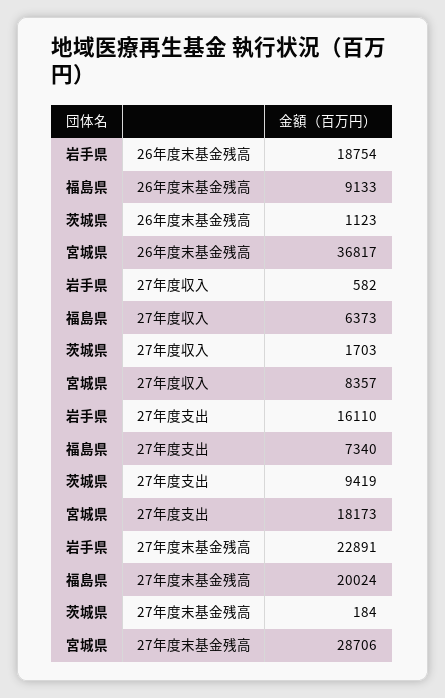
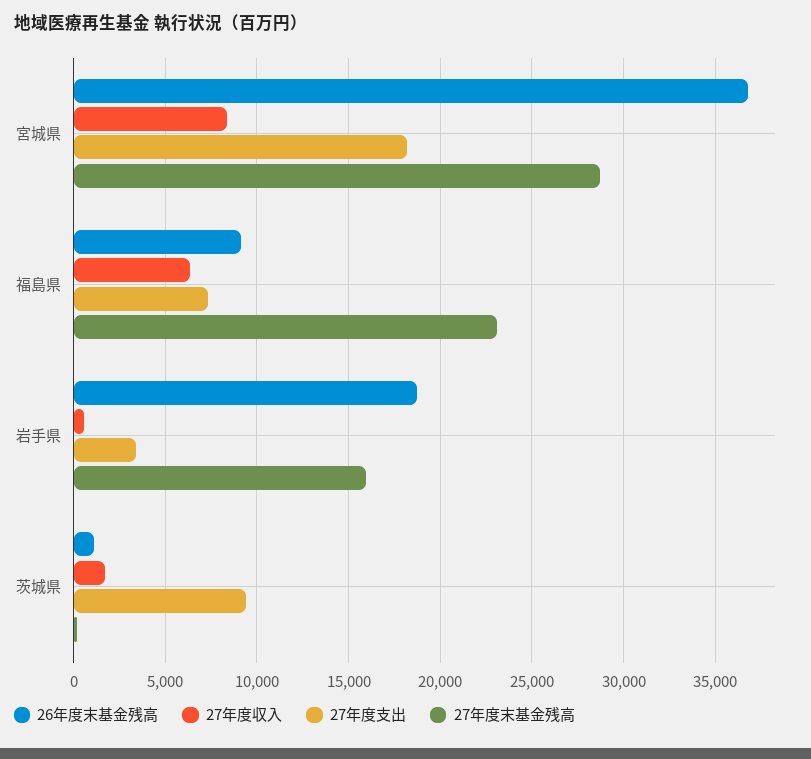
  {
    "26年度末基金残高": {
      "岩手県": 18754,
      "福島県": 9133,
      "茨城県": 1123,
      "宮城県": 36817
    },
    "27年度収入": {
      "岩手県": 582,
      "福島県": 6373,
      "茨城県": 1703,
      "宮城県": 8357
    },
    "27年度支出": {
-     "岩手県": 16110,
+     "岩手県": 3500,
      "福島県": 7340,
      "茨城県": 9419,
      "宮城県": 18173
    },
    "27年度末基金残高": {
-     "岩手県": 22891,
+     "岩手県": 16000,
-     "福島県": 20024,
+     "福島県": 23000,
      "茨城県": 184,
      "宮城県": 28706
    }
  }

